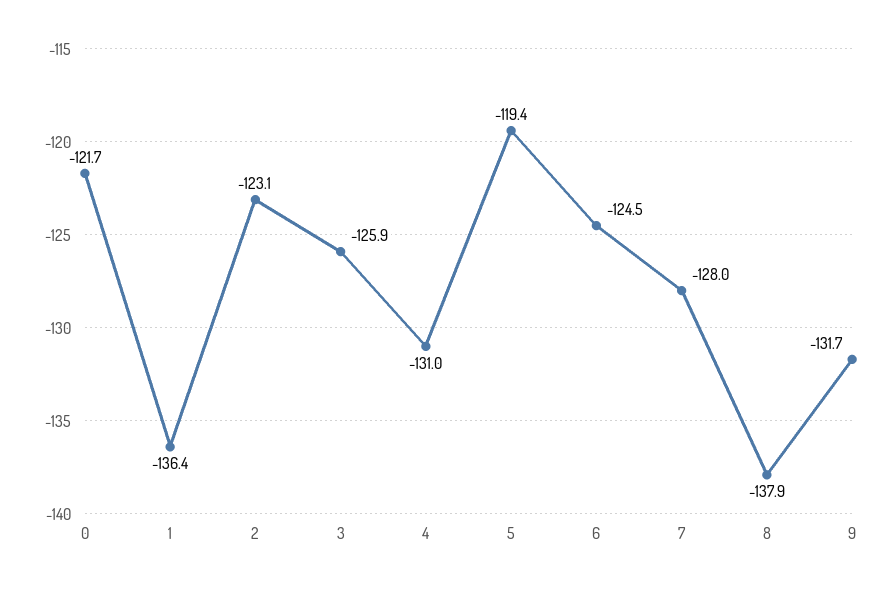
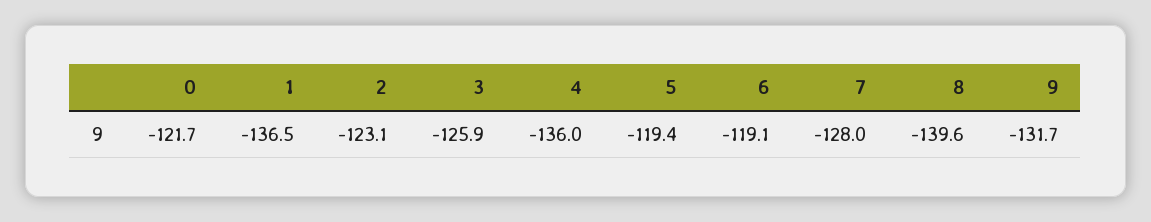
  {
    "0": -121.7,
-   "1": -136.4,
+   "1": -136.5,
    "2": -123.1,
    "3": -125.9,
-   "4": -131,
+   "4": -136,
    "5": -119.4,
-   "6": -124.5,
+   "6": -119.1,
    "7": -128,
-   "8": -137.9,
+   "8": -139.6,
    "9": -131.7
  }

